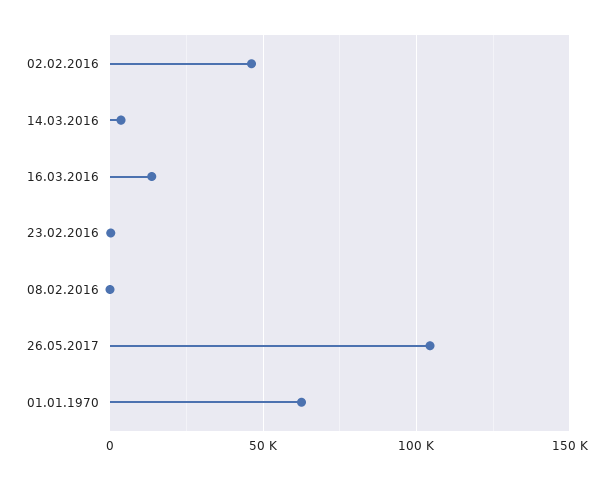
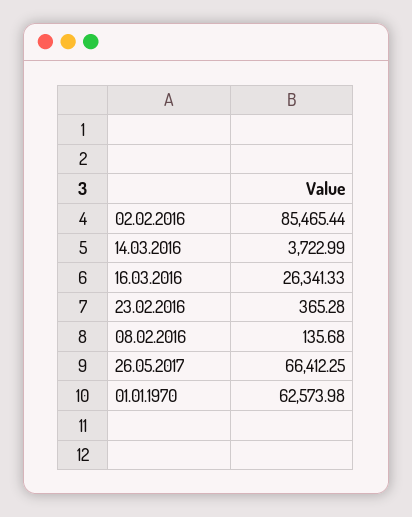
  {
-   "02.02.2016": 45000,
+   "02.02.2016": 85465.44,
    "14.03.2016": 3722.99,
-   "16.03.2016": 15000,
+   "16.03.2016": 26341.33,
    "23.02.2016": 365.28,
    "08.02.2016": 135.68,
-   "26.05.2017": 105000,
+   "26.05.2017": 66412.25,
    "01.01.1970": 62573.98
  }

